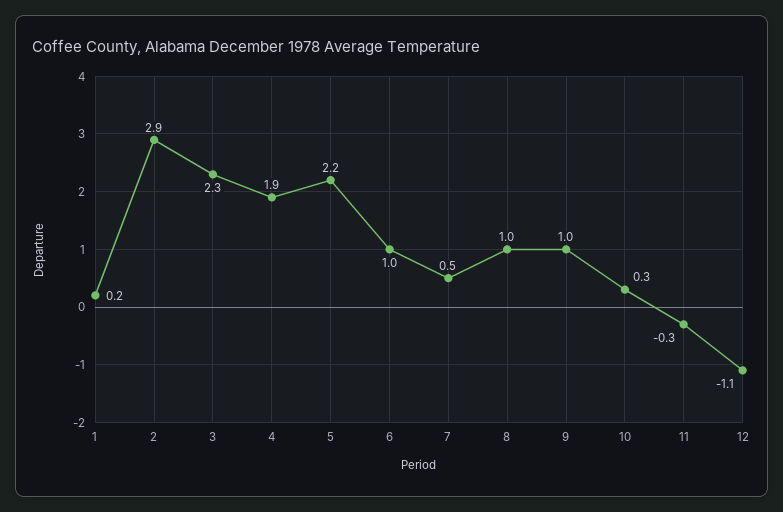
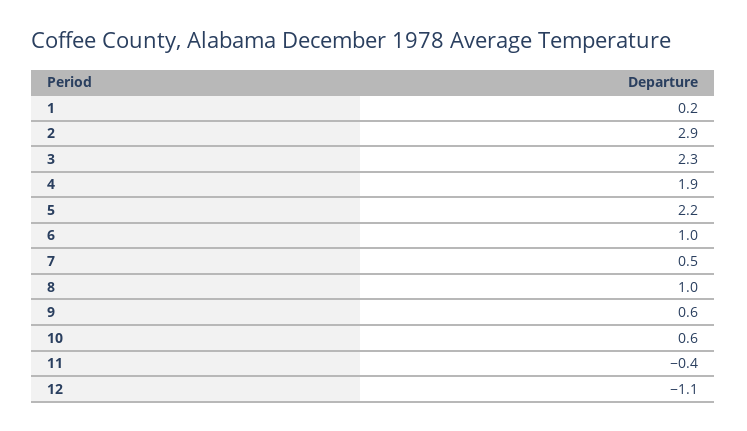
  {
    "1": 0.2,
    "2": 2.9,
    "3": 2.3,
    "4": 1.9,
    "5": 2.2,
    "6": 1,
    "7": 0.5,
    "8": 1,
-   "9": 1,
+   "9": 0.6,
-   "10": 0.3,
+   "10": 0.6,
-   "11": -0.3,
+   "11": -0.4,
    "12": -1.1
  }

